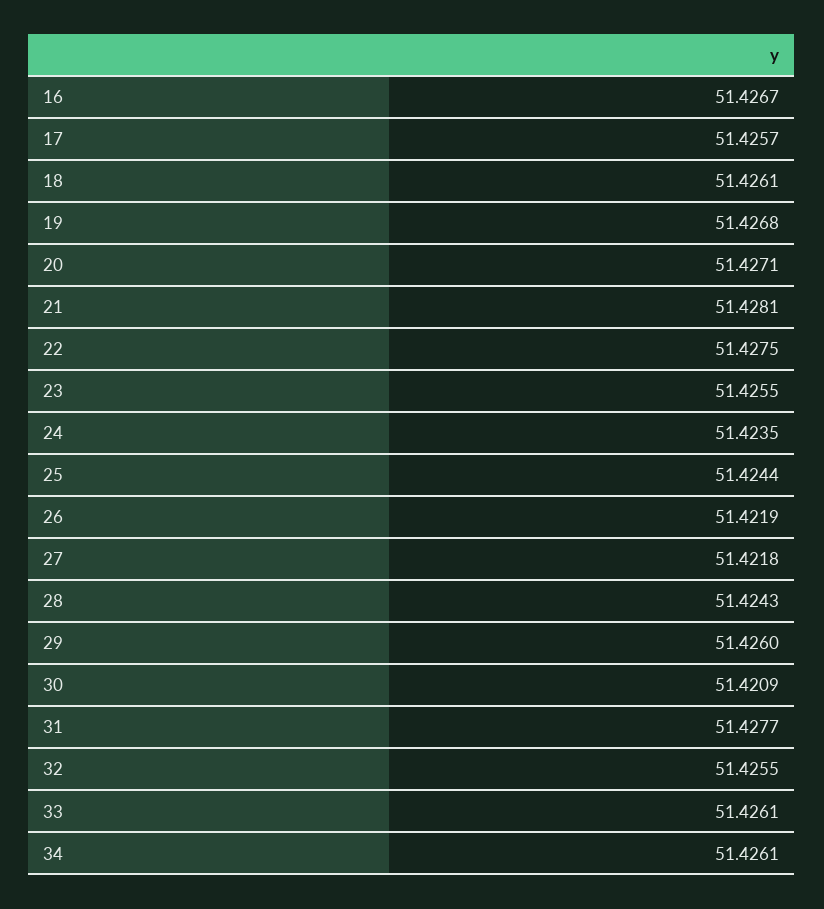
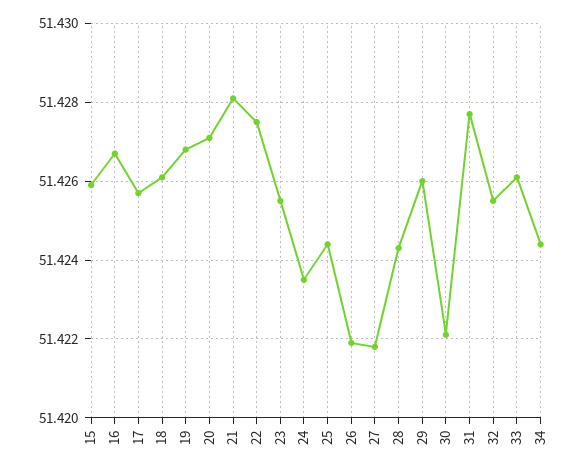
  {
    "16": 51.4267,
    "17": 51.4257,
    "18": 51.4261,
    "19": 51.4268,
    "20": 51.4271,
    "21": 51.4281,
    "22": 51.4275,
    "23": 51.4255,
    "24": 51.4235,
    "25": 51.4244,
    "26": 51.4219,
    "27": 51.4218,
    "28": 51.4243,
    "29": 51.426,
-   "30": 51.4209,
+   "30": 51.422,
    "31": 51.4277,
    "32": 51.4255,
    "33": 51.4261,
-   "34": 51.4261
+   "34": 51.4245,
+   "15": 51.426
  }

